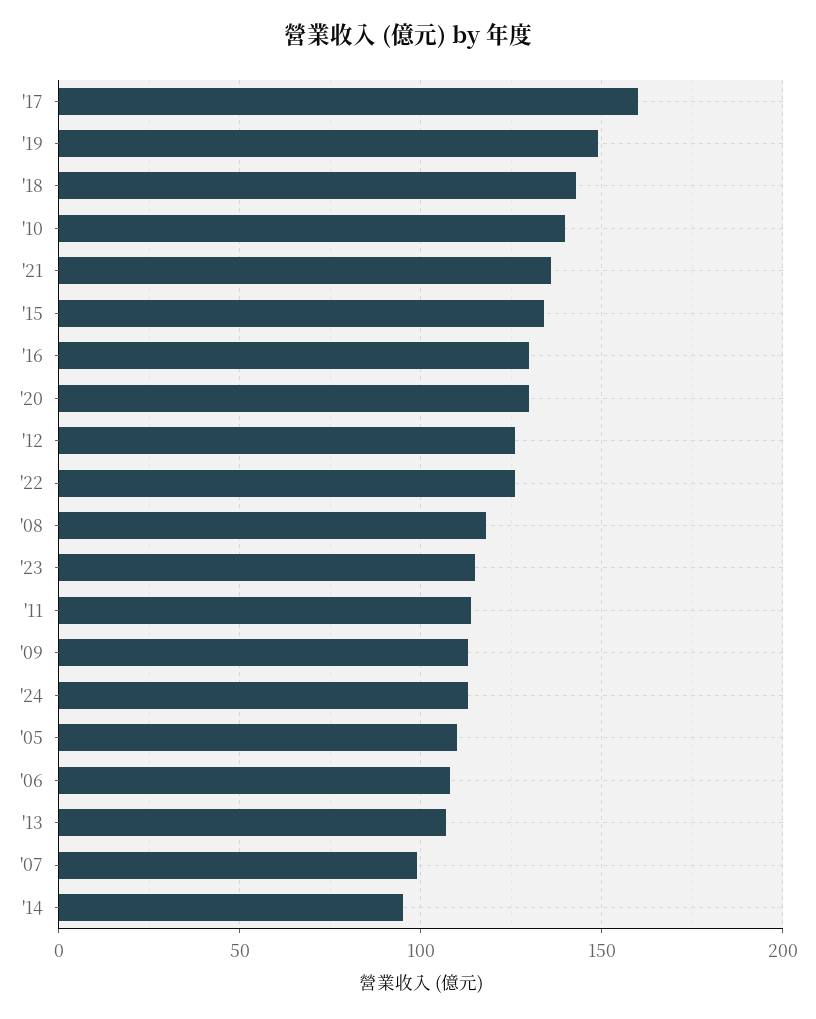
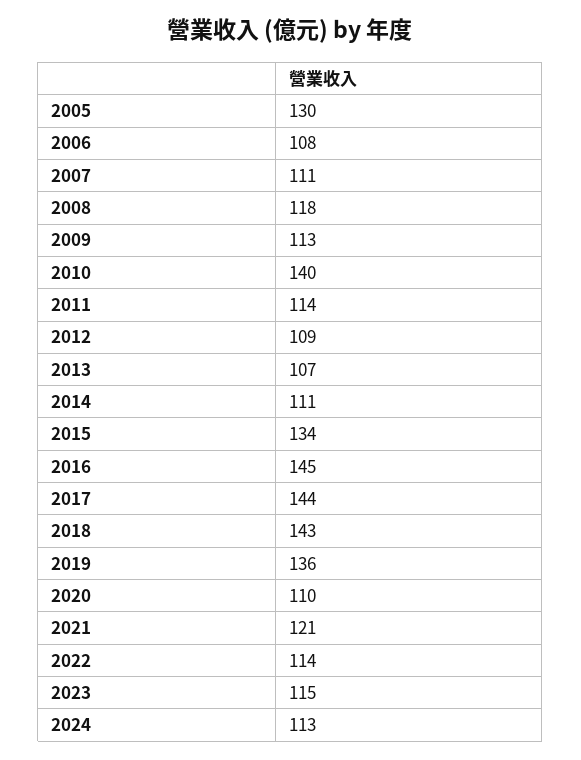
  {
-   "'17": 160,
+   "'17": 144,
-   "'19": 150,
+   "'19": 136,
    "'18": 143,
    "'10": 140,
-   "'21": 135,
+   "'21": 121,
    "'15": 134,
-   "'16": 130,
+   "'16": 145,
-   "'20": 130,
+   "'20": 110,
-   "'12": 125,
+   "'12": 109,
-   "'22": 125,
+   "'22": 114,
    "'08": 118,
    "'23": 115,
    "'11": 114,
    "'09": 113,
    "'24": 113,
-   "'05": 110,
+   "'05": 130,
    "'06": 108,
    "'13": 107,
-   "'07": 100,
+   "'07": 111,
-   "'14": 95
+   "'14": 111
  }

